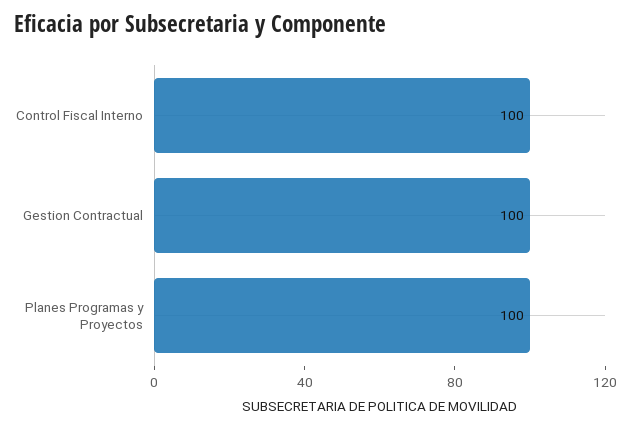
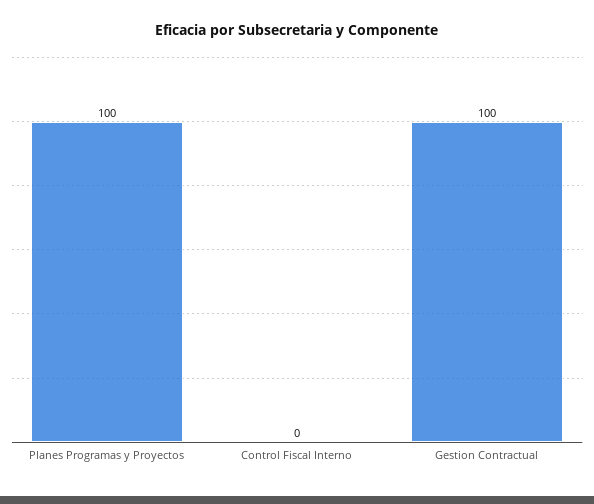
  {
-   "Control Fiscal Interno": 100,
+   "Control Fiscal Interno": 0,
    "Gestion Contractual": 100,
    "Planes Programas y Proyectos": 100
  }

